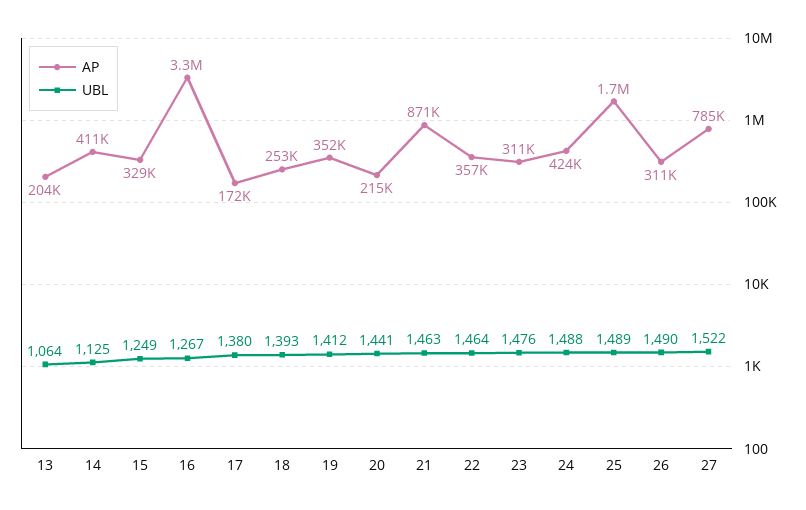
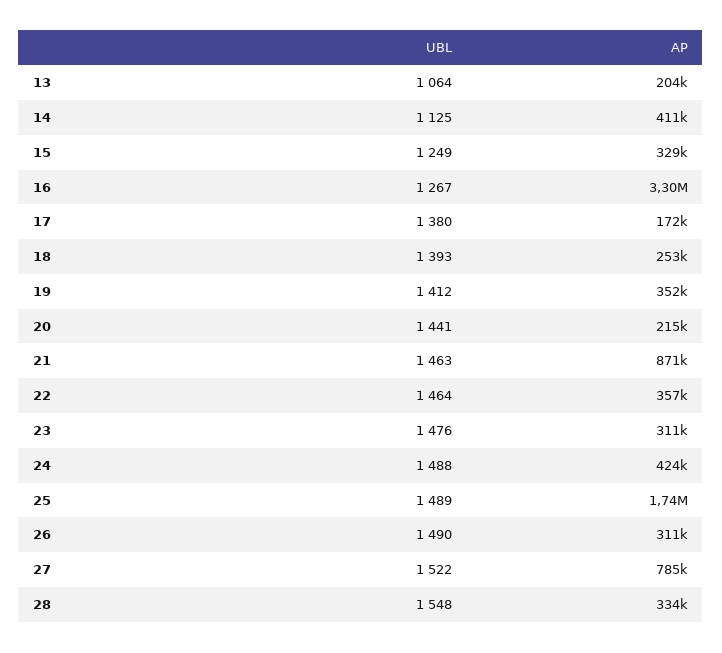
  {
    "AP": {
      "13": 204000,
      "14": 411000,
      "15": 329000,
      "16": 3300000,
      "17": 172000,
      "18": 253000,
      "19": 352000,
      "20": 215000,
      "21": 871000,
      "22": 357000,
      "23": 311000,
      "24": 424000,
      "25": 1740000,
      "26": 311000,
-     "27": 785000
+     "27": 785000,
+     "28": 334000
    },
    "UBL": {
      "13": 1064,
      "14": 1125,
      "15": 1249,
      "16": 1267,
      "17": 1380,
      "18": 1393,
      "19": 1412,
      "20": 1441,
      "21": 1463,
      "22": 1464,
      "23": 1476,
      "24": 1488,
      "25": 1489,
      "26": 1490,
-     "27": 1522
+     "27": 1522,
+     "28": 1548
    }
  }

